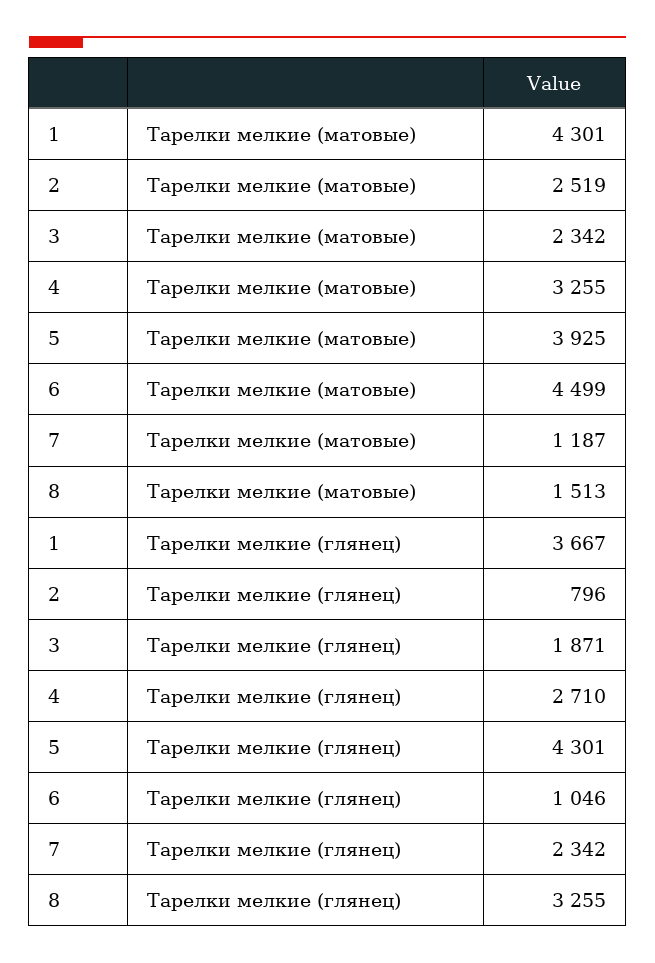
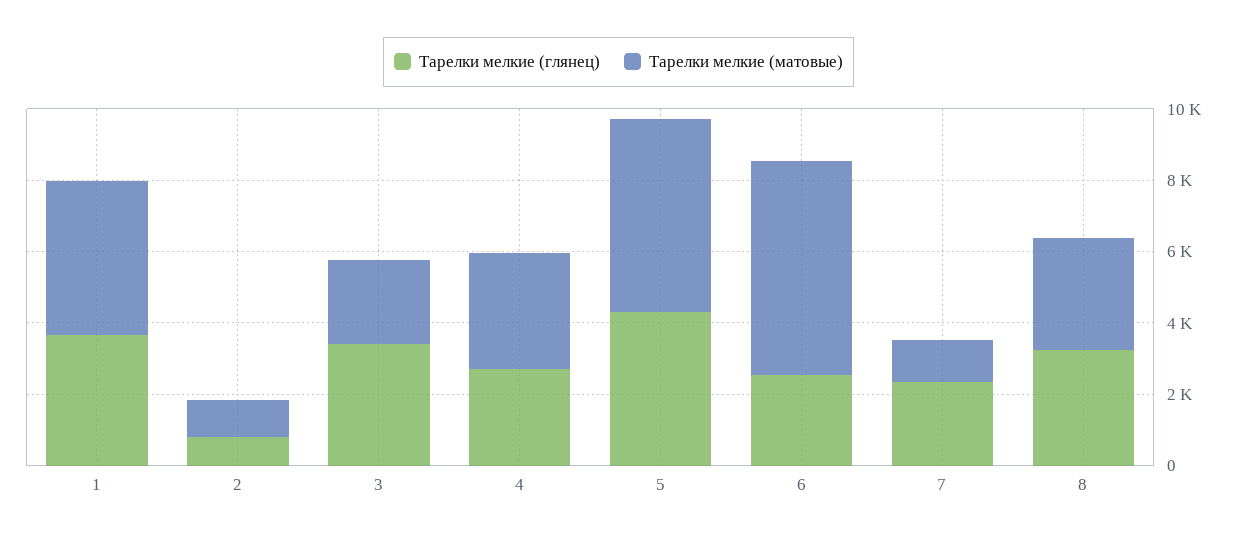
  {
    "Тарелки мелкие (матовые)": {
      "1": 4301,
-     "2": 2519,
+     "2": 1000,
      "3": 2342,
      "4": 3255,
-     "5": 3925,
+     "5": 5500,
-     "6": 4499,
+     "6": 6000,
      "7": 1187,
-     "8": 1513
+     "8": 3000
    },
    "Тарелки мелкие (глянец)": {
      "1": 3667,
      "2": 796,
-     "3": 1871,
+     "3": 3500,
      "4": 2710,
      "5": 4301,
-     "6": 1046,
+     "6": 2500,
      "7": 2342,
      "8": 3255
    }
  }

